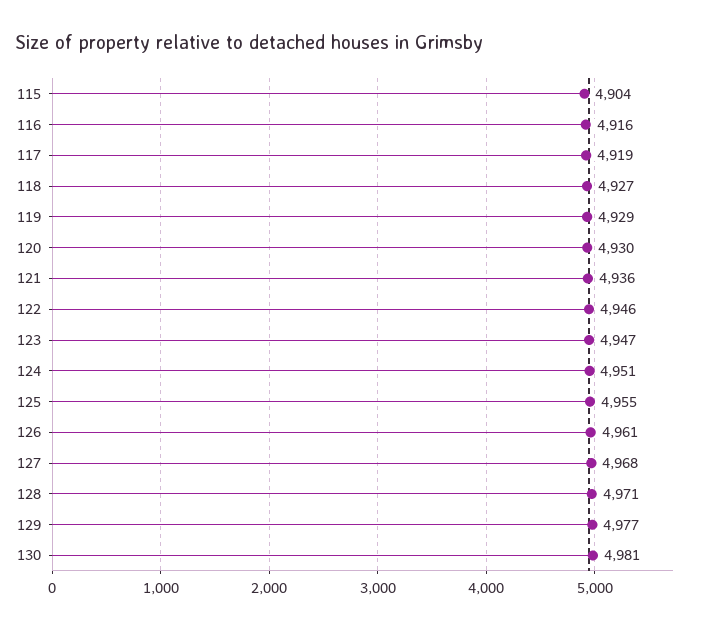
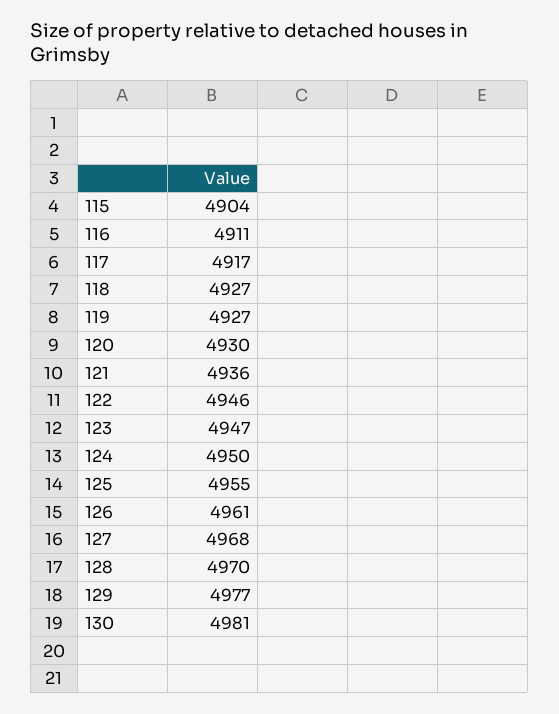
  {
    "115": 4904,
-   "116": 4916,
+   "116": 4911,
-   "117": 4919,
+   "117": 4917,
    "118": 4927,
-   "119": 4929,
+   "119": 4927,
    "120": 4930,
    "121": 4936,
    "122": 4946,
    "123": 4947,
-   "124": 4951,
+   "124": 4950,
    "125": 4955,
    "126": 4961,
    "127": 4968,
-   "128": 4971,
+   "128": 4970,
    "129": 4977,
    "130": 4981
  }

